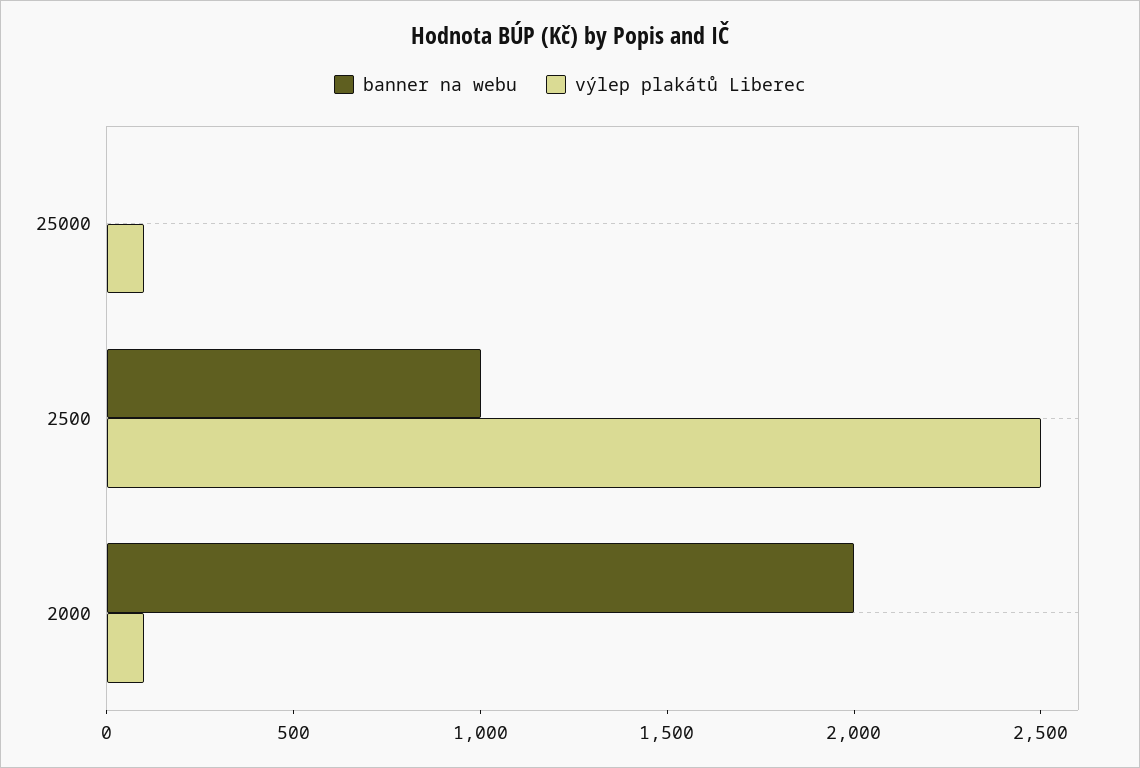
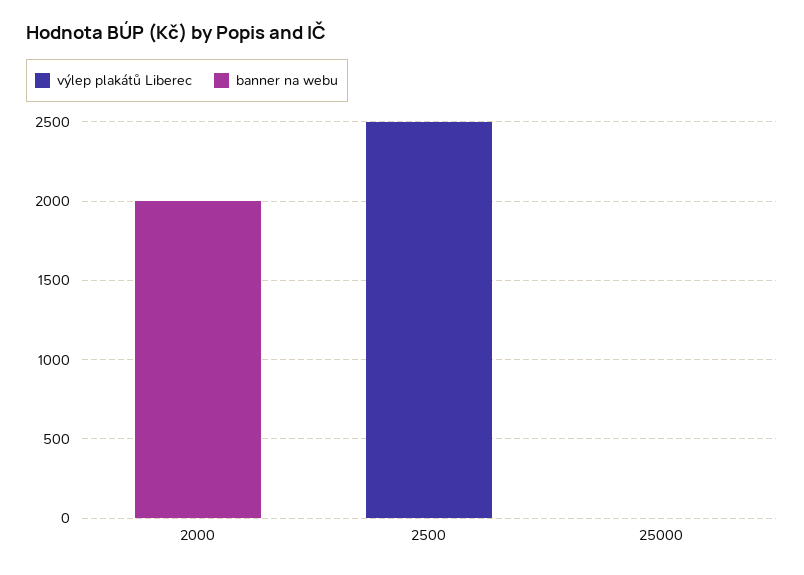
  {
    "banner na webu": {
      "25000": 0,
-     "2500": 1000,
+     "2500": 0,
      "2000": 2000
    },
    "výlep plakátů Liberec": {
-     "25000": 100,
+     "25000": 0,
      "2500": 2500,
-     "2000": 100
+     "2000": 0
    }
  }

